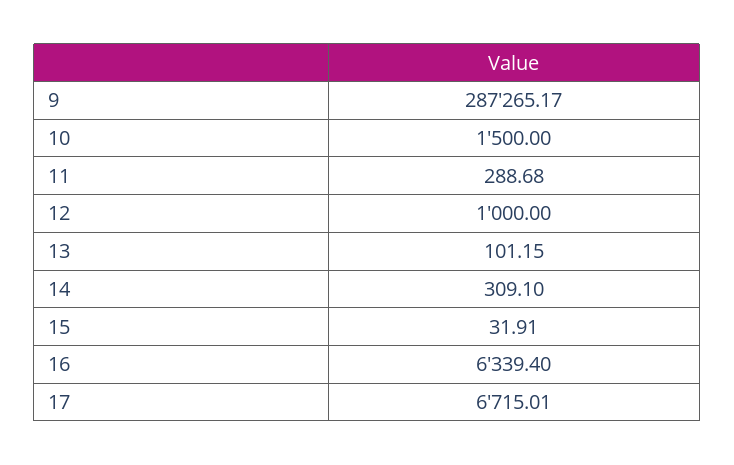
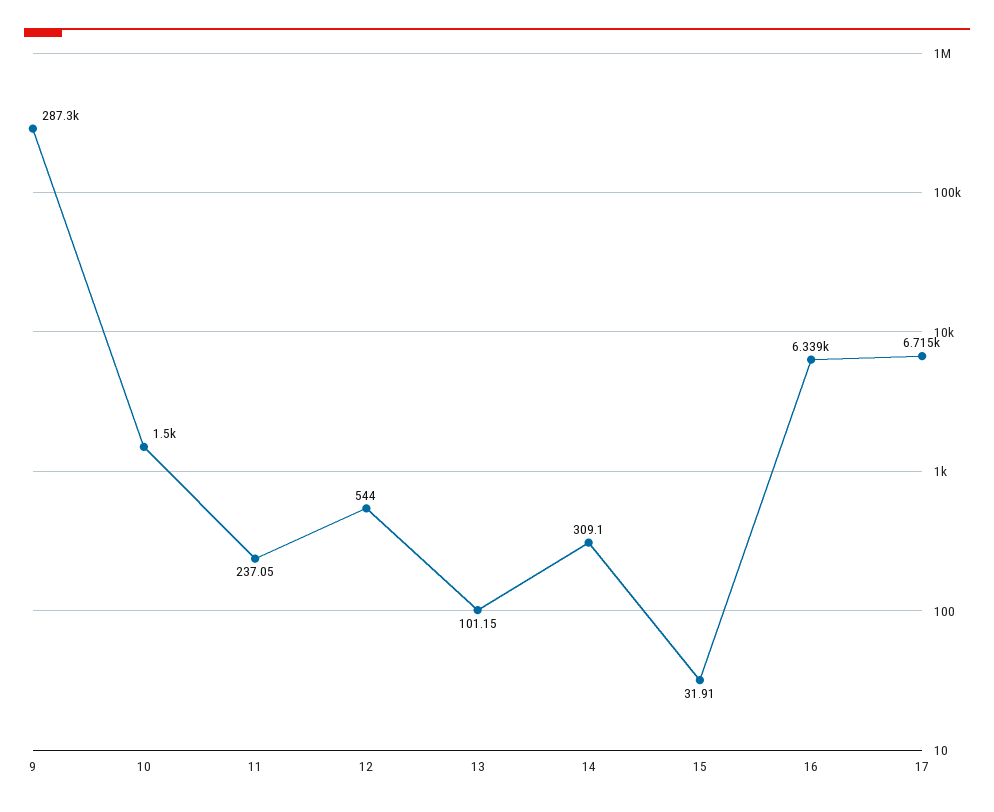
  {
    "9": 287265.17,
    "10": 1500,
-   "11": 288.68,
+   "11": 237.05,
-   "12": 1000,
+   "12": 544,
    "13": 101.15,
    "14": 309.1,
    "15": 31.91,
    "16": 6339.4,
    "17": 6715.01
  }

